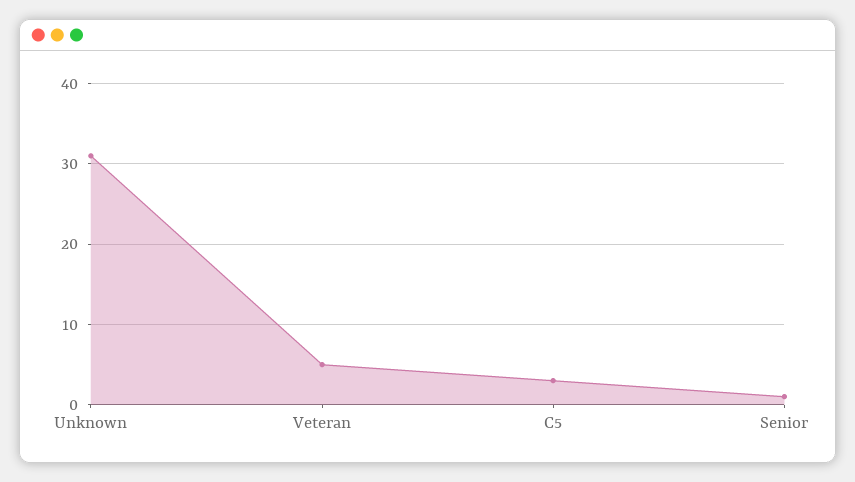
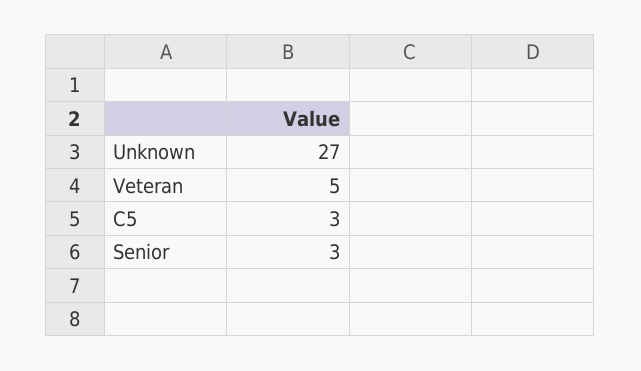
  {
-   "Unknown": 31,
+   "Unknown": 27,
    "Veteran": 5,
    "C5": 3,
-   "Senior": 1
+   "Senior": 3
  }

